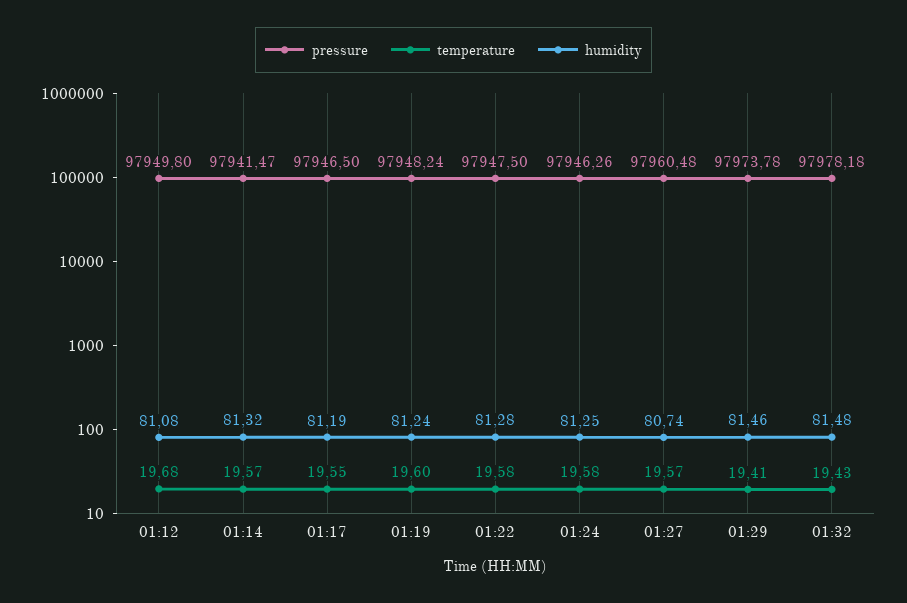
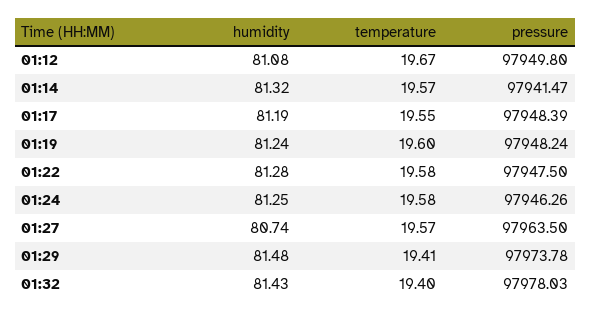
  {
    "pressure": {
      "01:12": 97949.8,
      "01:14": 97941.47,
-     "01:17": 97946.5,
+     "01:17": 97948.39,
      "01:19": 97948.24,
      "01:22": 97947.5,
      "01:24": 97946.26,
-     "01:27": 97960.48,
+     "01:27": 97963.5,
      "01:29": 97973.78,
-     "01:32": 97978.18
+     "01:32": 97978.03
    },
    "temperature": {
-     "01:12": 19.68,
+     "01:12": 19.67,
      "01:14": 19.57,
      "01:17": 19.55,
      "01:19": 19.6,
      "01:22": 19.58,
      "01:24": 19.58,
      "01:27": 19.57,
      "01:29": 19.41,
-     "01:32": 19.43
+     "01:32": 19.4
    },
    "humidity": {
      "01:12": 81.08,
      "01:14": 81.32,
      "01:17": 81.19,
      "01:19": 81.24,
      "01:22": 81.28,
      "01:24": 81.25,
      "01:27": 80.74,
-     "01:29": 81.46,
+     "01:29": 81.48,
-     "01:32": 81.48
+     "01:32": 81.43
    }
  }

